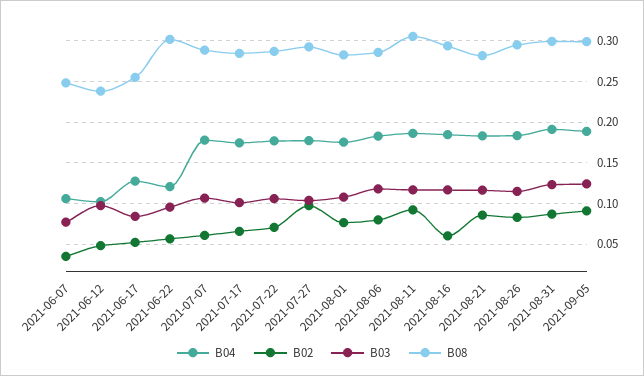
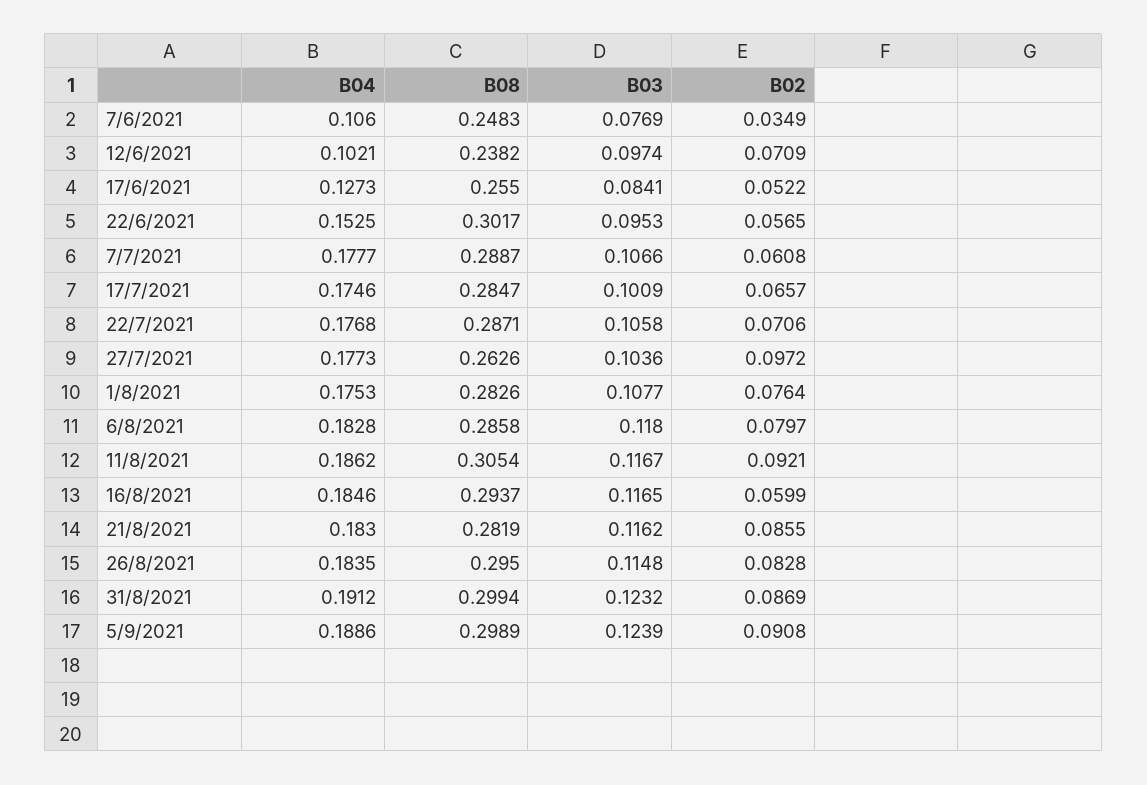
  {
    "B04": {
      "2021-06-07": 0.106,
      "2021-06-12": 0.1021,
      "2021-06-17": 0.1273,
-     "2021-06-22": 0.12,
+     "2021-06-22": 0.1525,
      "2021-07-07": 0.1777,
      "2021-07-17": 0.1746,
      "2021-07-22": 0.1768,
      "2021-07-27": 0.1773,
      "2021-08-01": 0.1753,
      "2021-08-06": 0.1828,
      "2021-08-11": 0.1862,
      "2021-08-16": 0.1846,
      "2021-08-21": 0.183,
      "2021-08-26": 0.1835,
      "2021-08-31": 0.1912,
      "2021-09-05": 0.1886
    },
    "B02": {
      "2021-06-07": 0.0349,
-     "2021-06-12": 0.05,
+     "2021-06-12": 0.0709,
      "2021-06-17": 0.0522,
      "2021-06-22": 0.0565,
      "2021-07-07": 0.0608,
      "2021-07-17": 0.0657,
      "2021-07-22": 0.0706,
      "2021-07-27": 0.0972,
      "2021-08-01": 0.0764,
      "2021-08-06": 0.0797,
      "2021-08-11": 0.0921,
      "2021-08-16": 0.0599,
      "2021-08-21": 0.0855,
      "2021-08-26": 0.0828,
      "2021-08-31": 0.0869,
      "2021-09-05": 0.0908
    },
    "B03": {
      "2021-06-07": 0.0769,
      "2021-06-12": 0.0974,
      "2021-06-17": 0.0841,
      "2021-06-22": 0.0953,
      "2021-07-07": 0.1066,
      "2021-07-17": 0.1009,
      "2021-07-22": 0.1058,
      "2021-07-27": 0.1036,
      "2021-08-01": 0.1077,
      "2021-08-06": 0.118,
      "2021-08-11": 0.1167,
      "2021-08-16": 0.1165,
      "2021-08-21": 0.1162,
      "2021-08-26": 0.1148,
      "2021-08-31": 0.1232,
      "2021-09-05": 0.1239
    },
    "B08": {
      "2021-06-07": 0.2483,
      "2021-06-12": 0.2382,
      "2021-06-17": 0.255,
      "2021-06-22": 0.3017,
      "2021-07-07": 0.2887,
      "2021-07-17": 0.2847,
      "2021-07-22": 0.2871,
-     "2021-07-27": 0.29,
+     "2021-07-27": 0.2626,
      "2021-08-01": 0.2826,
      "2021-08-06": 0.2858,
      "2021-08-11": 0.3054,
      "2021-08-16": 0.2937,
      "2021-08-21": 0.2819,
      "2021-08-26": 0.295,
      "2021-08-31": 0.2994,
      "2021-09-05": 0.2989
    }
  }

